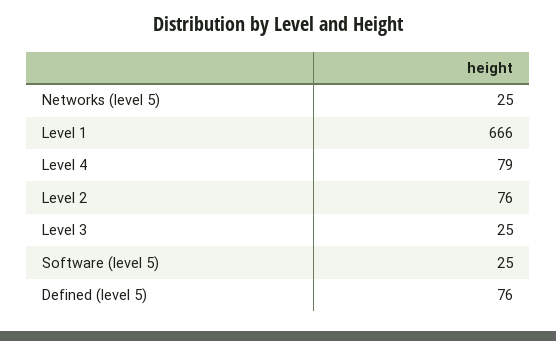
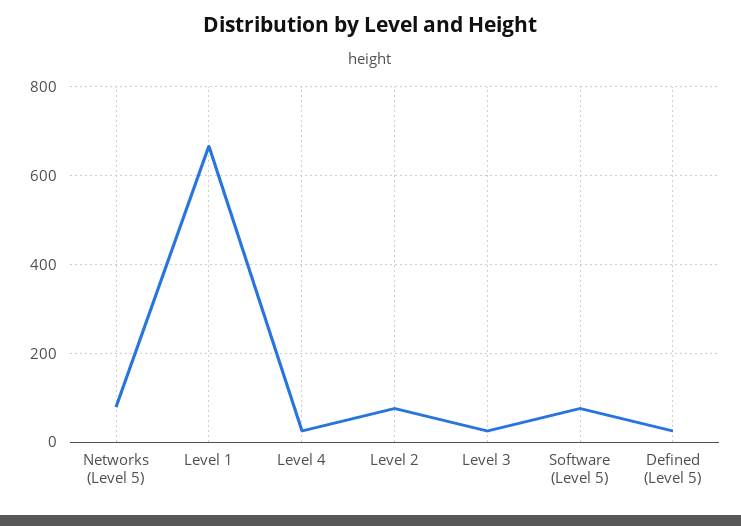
  {
-   "Networks (level 5)": 25,
+   "Networks (level 5)": 80,
    "Level 1": 666,
-   "Level 4": 79,
+   "Level 4": 20,
    "Level 2": 76,
    "Level 3": 25,
-   "Software (level 5)": 25,
+   "Software (level 5)": 80,
-   "Defined (level 5)": 76
+   "Defined (level 5)": 20
  }

